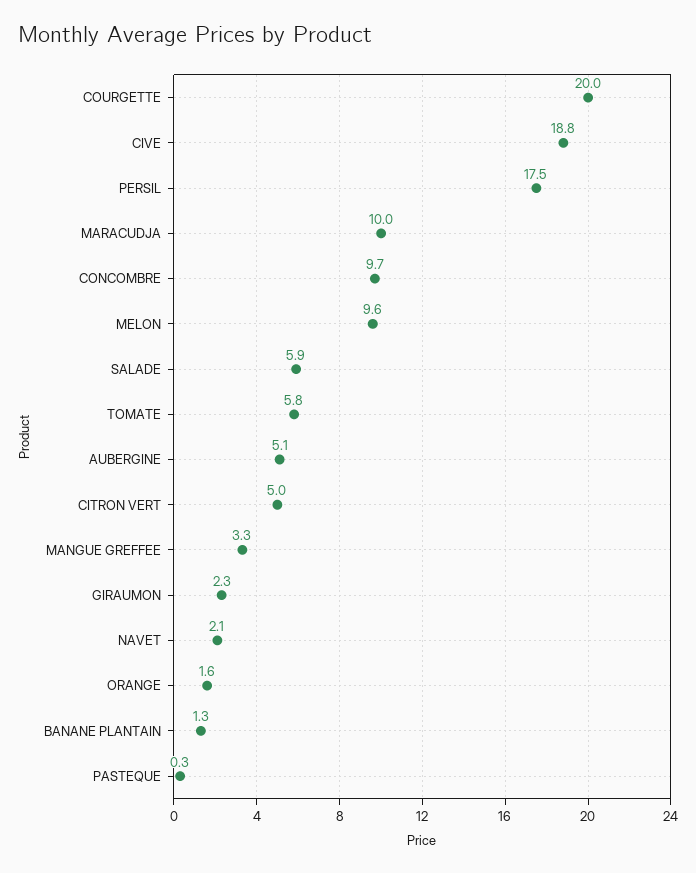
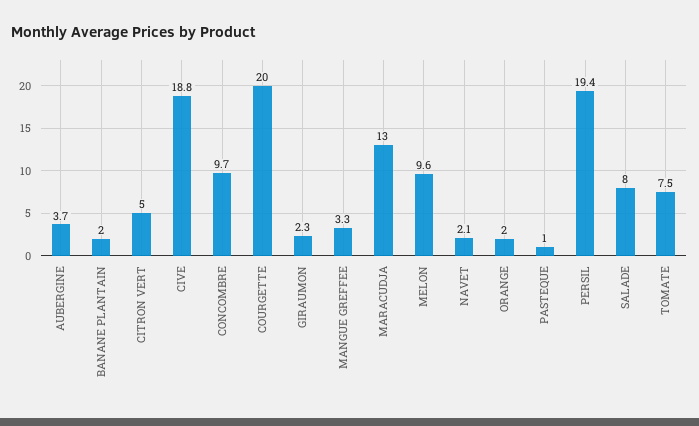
  {
    "COURGETTE": 20,
    "CIVE": 18.8,
-   "PERSIL": 17.5,
+   "PERSIL": 19.4,
-   "MARACUDJA": 10,
+   "MARACUDJA": 13,
    "CONCOMBRE": 9.7,
    "MELON": 9.6,
-   "SALADE": 5.9,
+   "SALADE": 8,
-   "TOMATE": 5.8,
+   "TOMATE": 7.5,
-   "AUBERGINE": 5.1,
+   "AUBERGINE": 3.7,
    "CITRON VERT": 5,
    "MANGUE GREFFEE": 3.3,
    "GIRAUMON": 2.3,
    "NAVET": 2.1,
-   "ORANGE": 1.6,
+   "ORANGE": 2,
-   "BANANE PLANTAIN": 1.3,
+   "BANANE PLANTAIN": 2,
-   "PASTEQUE": 0.3
+   "PASTEQUE": 1
  }

